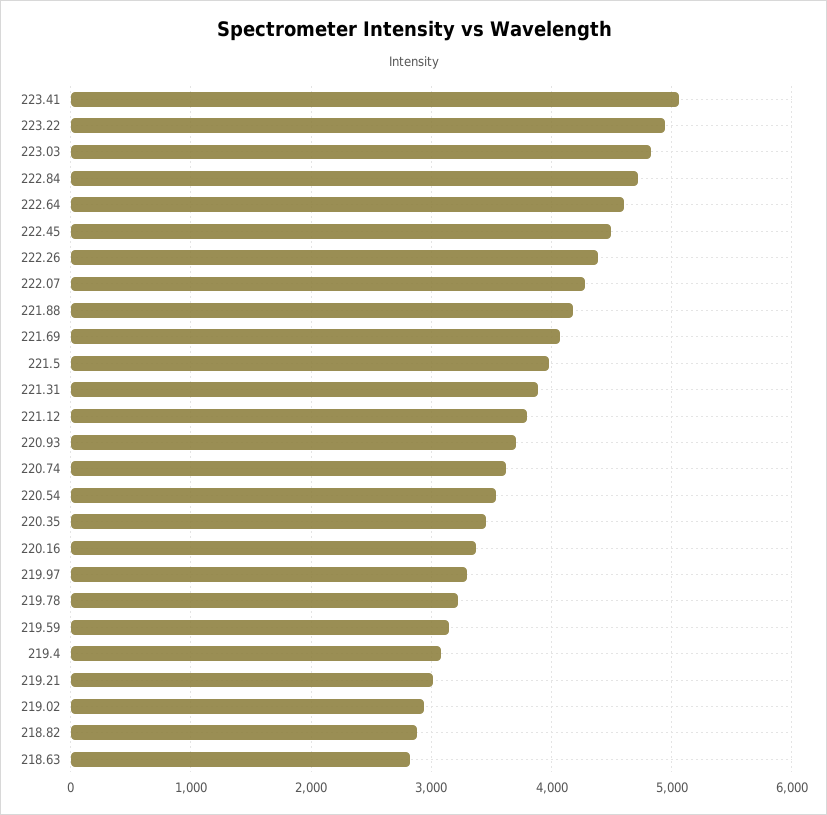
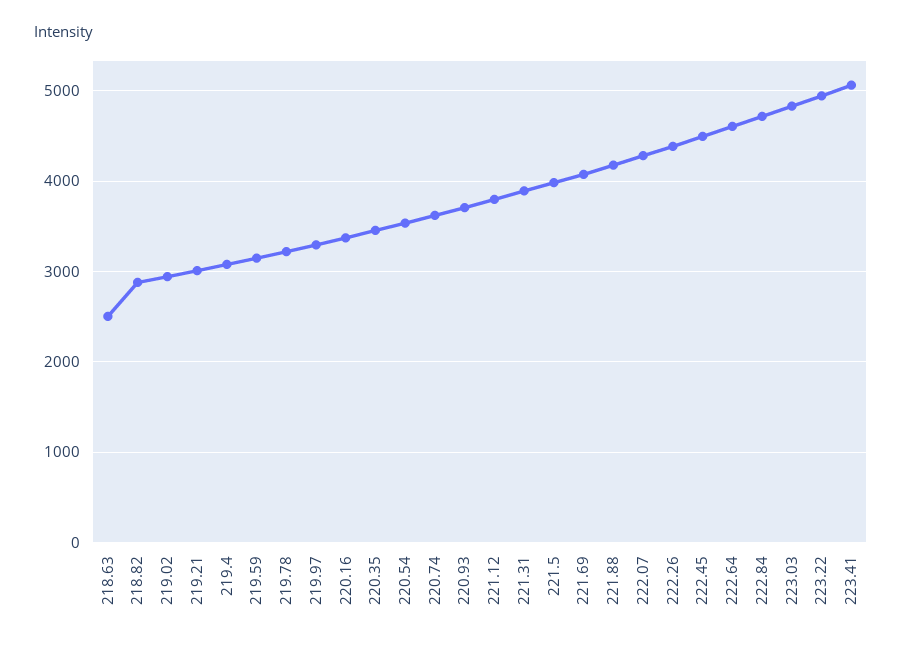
  {
    "223.41": 5100,
    "223.22": 4900,
    "223.03": 4800,
    "222.84": 4700,
    "222.64": 4600,
    "222.45": 4500,
    "222.26": 4400,
    "222.07": 4300,
    "221.88": 4200,
    "221.69": 4100,
    "221.5": 4000,
    "221.31": 3900,
    "221.12": 3800,
    "220.93": 3700,
    "220.74": 3600,
    "220.54": 3500,
    "220.35": 3500,
    "220.16": 3400,
    "219.97": 3300,
    "219.78": 3200,
    "219.59": 3100,
    "219.4": 3100,
    "219.21": 3000,
    "219.02": 2900,
    "218.82": 2900,
-   "218.63": 2800
+   "218.63": 2500
  }

